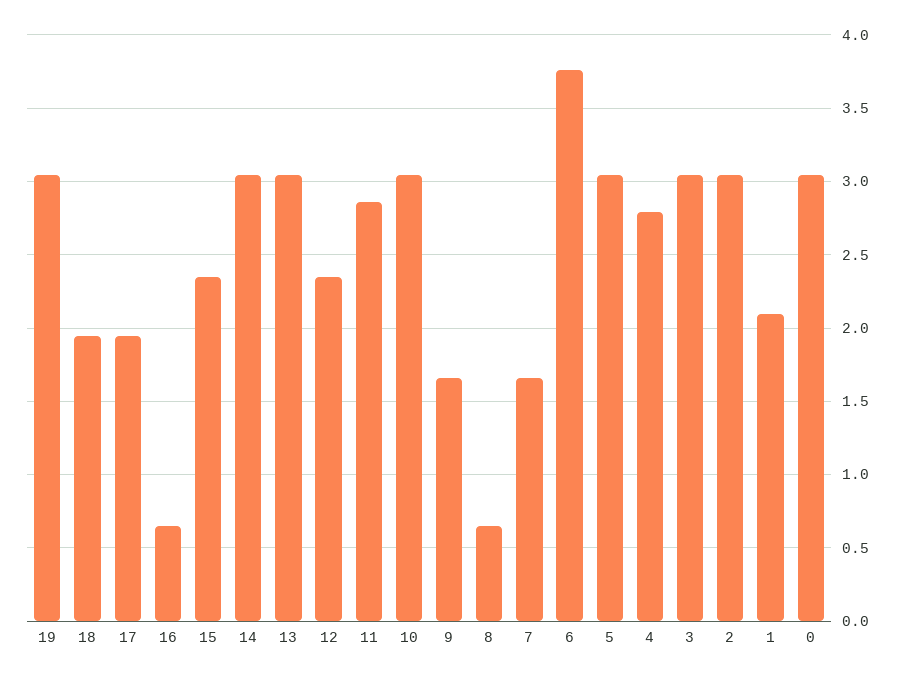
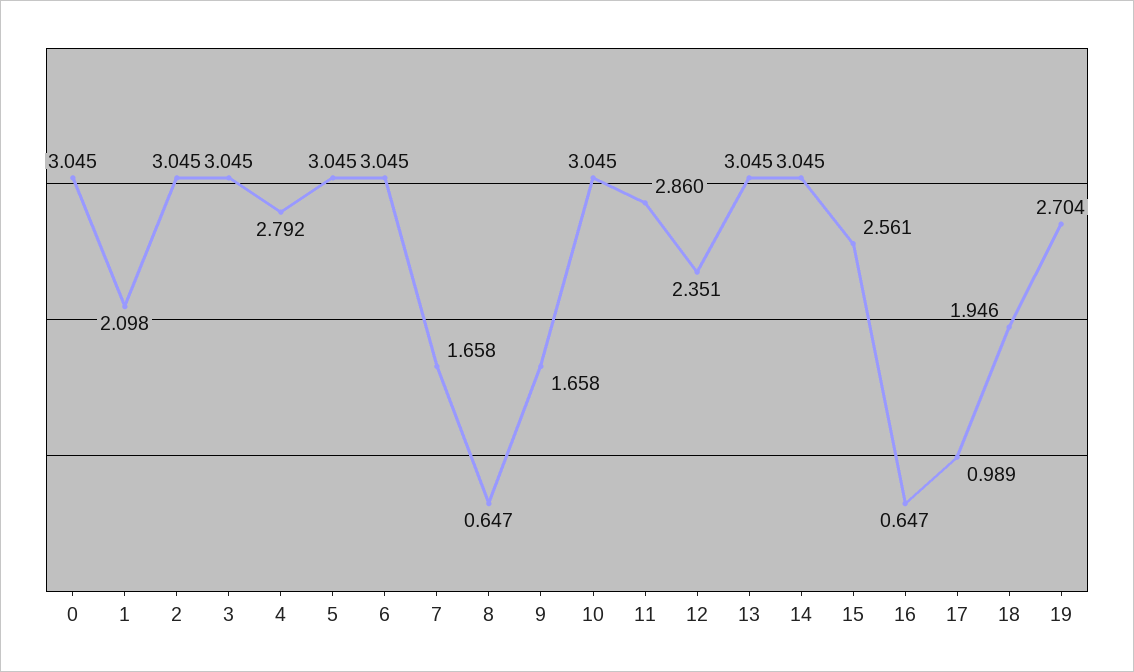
  {
-   "19": 3.05,
+   "19": 2.704,
    "18": 1.946,
-   "17": 1.95,
+   "17": 0.989,
    "16": 0.647,
-   "15": 2.35,
+   "15": 2.561,
    "14": 3.045,
    "13": 3.045,
    "12": 2.351,
    "11": 2.86,
    "10": 3.045,
    "9": 1.658,
    "8": 0.647,
    "7": 1.658,
-   "6": 3.75,
+   "6": 3.045,
    "5": 3.045,
    "4": 2.792,
    "3": 3.045,
    "2": 3.045,
    "1": 2.098,
    "0": 3.045
  }

